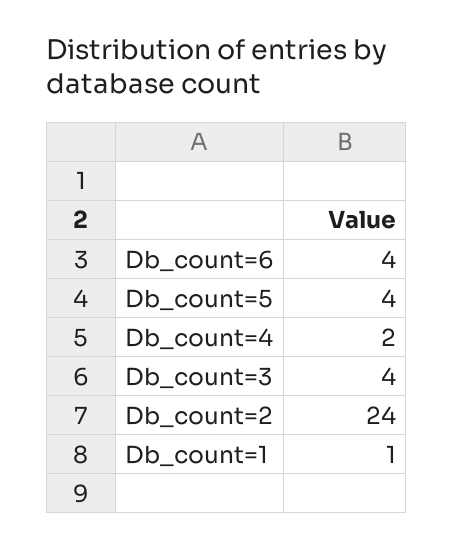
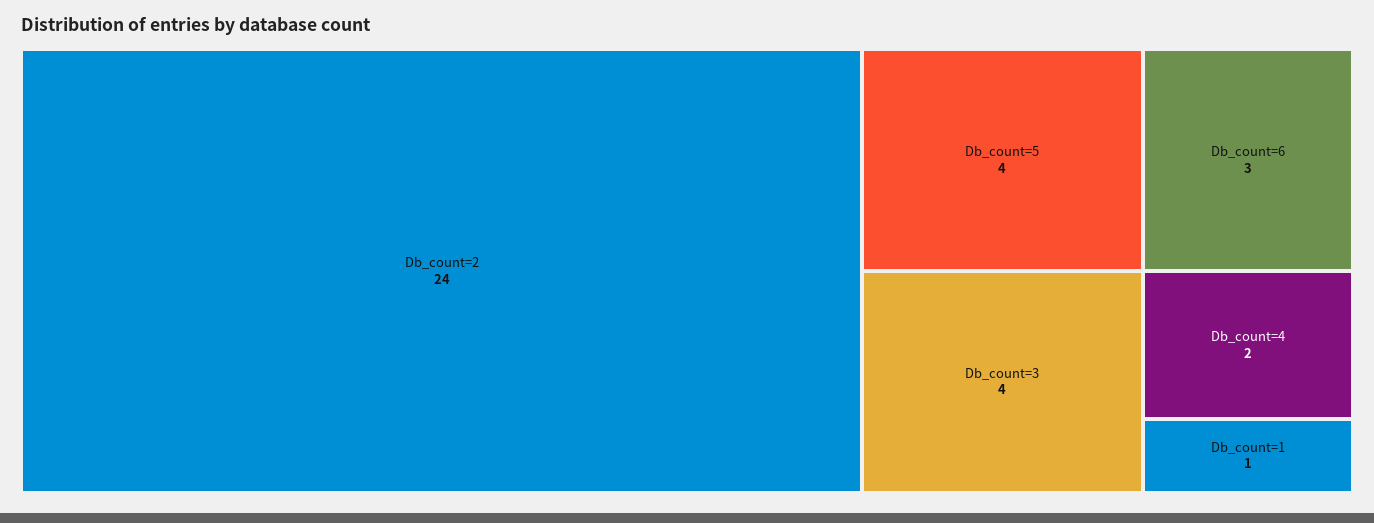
  {
-   "Db_count=6": 4,
+   "Db_count=6": 3,
    "Db_count=5": 4,
    "Db_count=4": 2,
    "Db_count=3": 4,
    "Db_count=2": 24,
    "Db_count=1": 1
  }

